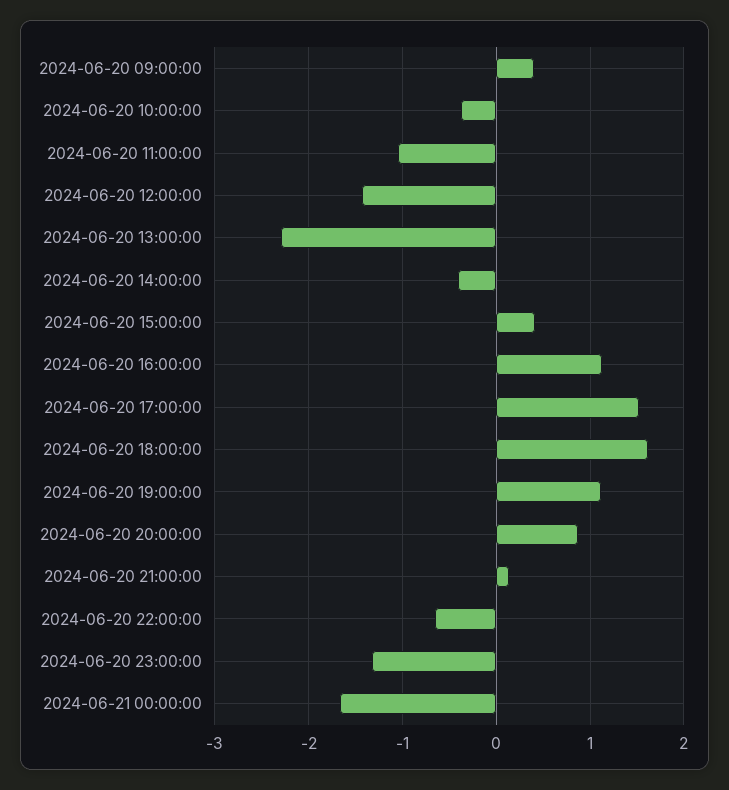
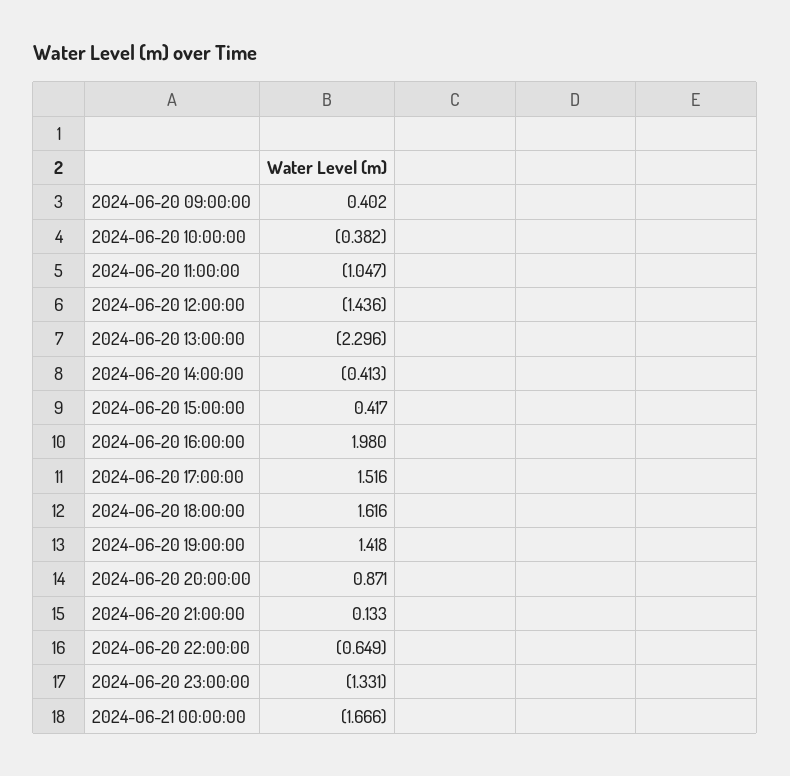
  {
    "2024-06-20 09:00:00": 0.402,
    "2024-06-20 10:00:00": -0.382,
    "2024-06-20 11:00:00": -1.047,
    "2024-06-20 12:00:00": -1.436,
    "2024-06-20 13:00:00": -2.296,
    "2024-06-20 14:00:00": -0.413,
    "2024-06-20 15:00:00": 0.417,
-   "2024-06-20 16:00:00": 1.1,
+   "2024-06-20 16:00:00": 1.98,
    "2024-06-20 17:00:00": 1.516,
    "2024-06-20 18:00:00": 1.616,
-   "2024-06-20 19:00:00": 1.1,
+   "2024-06-20 19:00:00": 1.418,
    "2024-06-20 20:00:00": 0.871,
    "2024-06-20 21:00:00": 0.133,
    "2024-06-20 22:00:00": -0.649,
    "2024-06-20 23:00:00": -1.331,
    "2024-06-21 00:00:00": -1.666
  }

